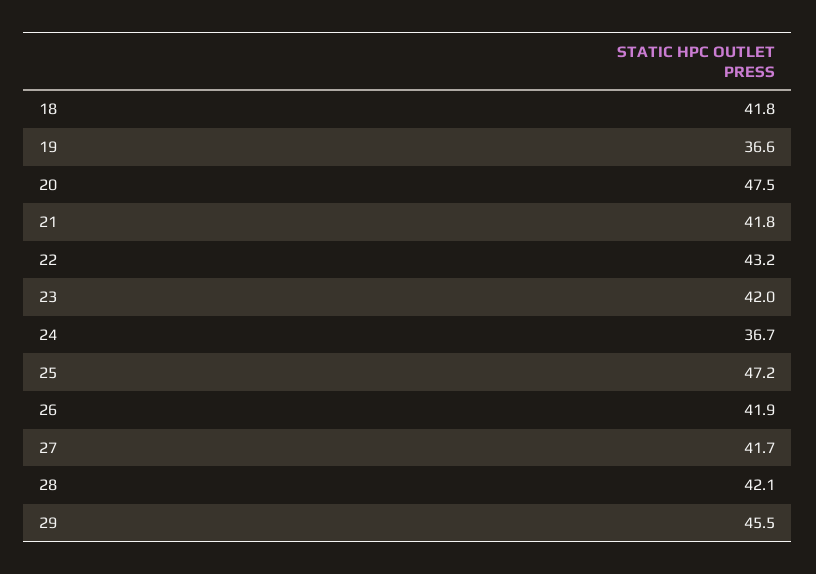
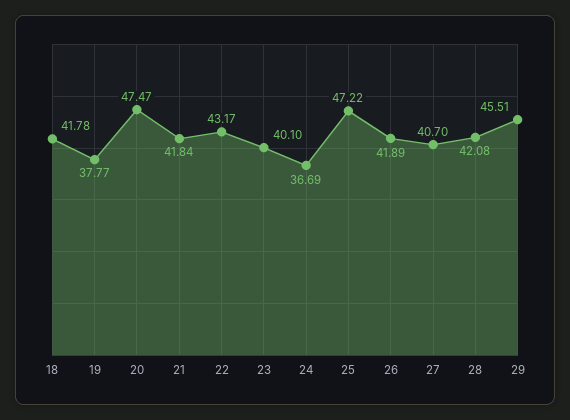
  {
    "18": 41.78,
-   "19": 36.6,
+   "19": 37.77,
    "20": 47.47,
    "21": 41.84,
    "22": 43.17,
-   "23": 42,
+   "23": 40.1,
    "24": 36.69,
    "25": 47.22,
    "26": 41.89,
-   "27": 41.7,
+   "27": 40.7,
    "28": 42.08,
    "29": 45.51
  }

